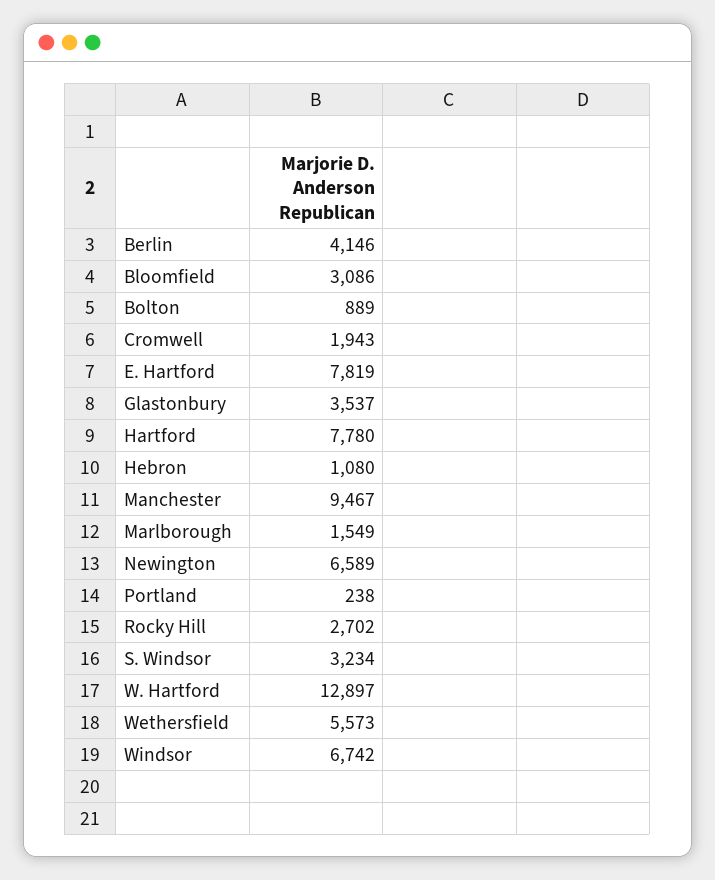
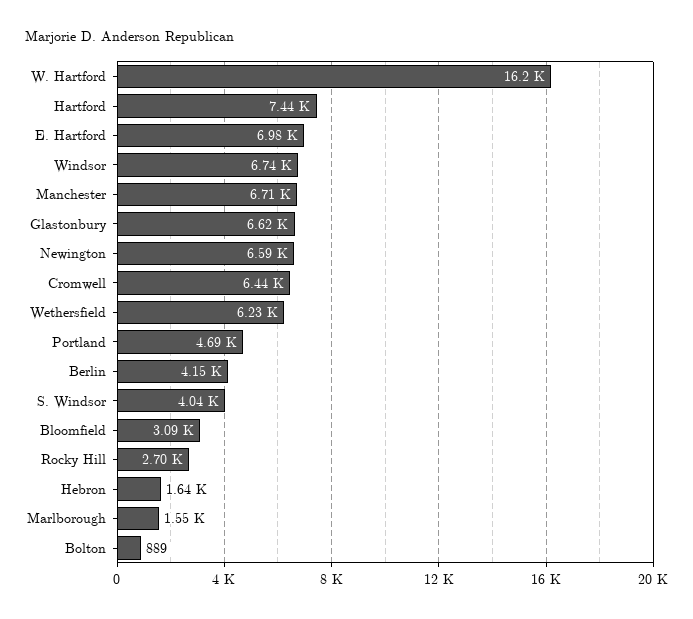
  {
    "Berlin": 4146,
    "Bloomfield": 3086,
    "Bolton": 889,
-   "Cromwell": 1943,
+   "Cromwell": 6440,
-   "E. Hartford": 7819,
+   "E. Hartford": 6980,
-   "Glastonbury": 3537,
+   "Glastonbury": 6620,
-   "Hartford": 7780,
+   "Hartford": 7440,
-   "Hebron": 1080,
+   "Hebron": 1640,
-   "Manchester": 9467,
+   "Manchester": 6710,
    "Marlborough": 1549,
    "Newington": 6589,
-   "Portland": 238,
+   "Portland": 4690,
    "Rocky Hill": 2702,
-   "S. Windsor": 3234,
+   "S. Windsor": 4040,
-   "W. Hartford": 12897,
+   "W. Hartford": 16200,
-   "Wethersfield": 5573,
+   "Wethersfield": 6230,
    "Windsor": 6742
  }

